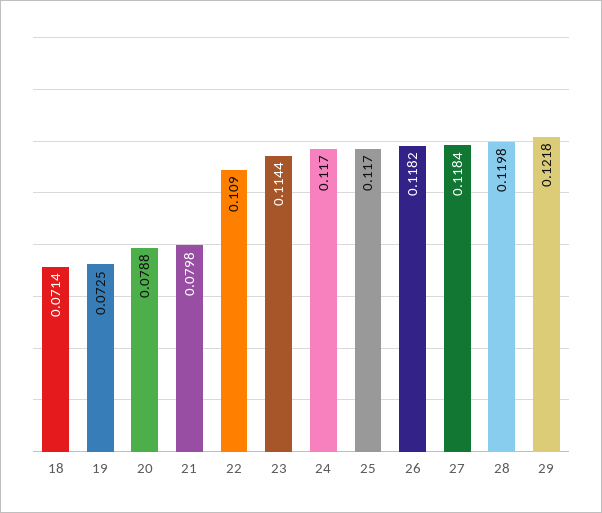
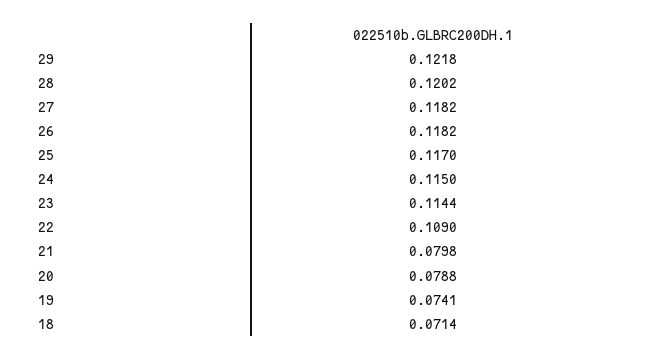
  {
    "18": 0.0714,
-   "19": 0.0725,
+   "19": 0.0741,
    "20": 0.0788,
    "21": 0.0798,
    "22": 0.109,
    "23": 0.1144,
-   "24": 0.117,
+   "24": 0.115,
    "25": 0.117,
    "26": 0.1182,
-   "27": 0.1184,
+   "27": 0.1182,
-   "28": 0.1198,
+   "28": 0.1202,
    "29": 0.1218
  }

